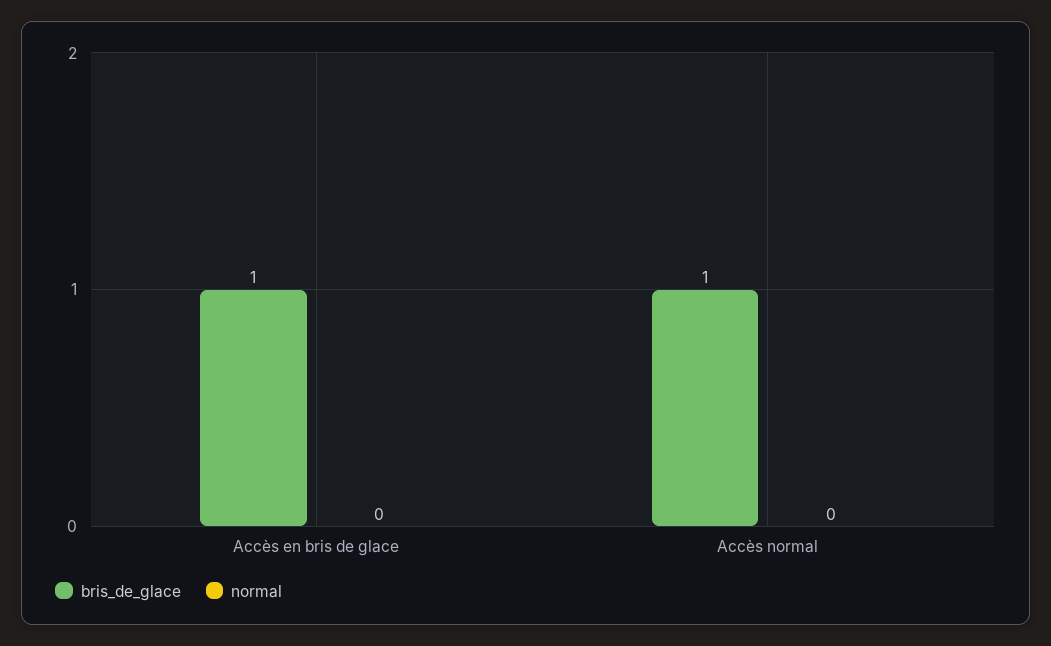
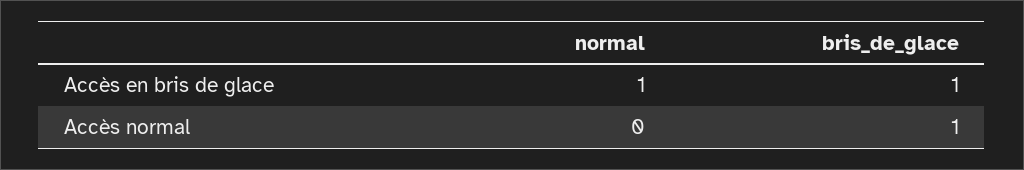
  {
    "bris_de_glace": {
      "Accès en bris de glace": 1,
      "Accès normal": 1
    },
    "normal": {
-     "Accès en bris de glace": 0,
+     "Accès en bris de glace": 1,
      "Accès normal": 0
    }
  }

